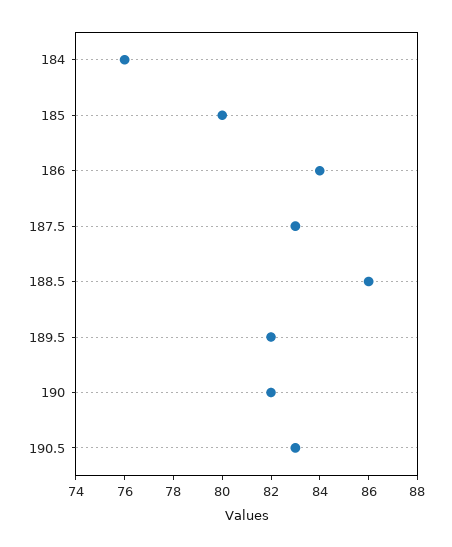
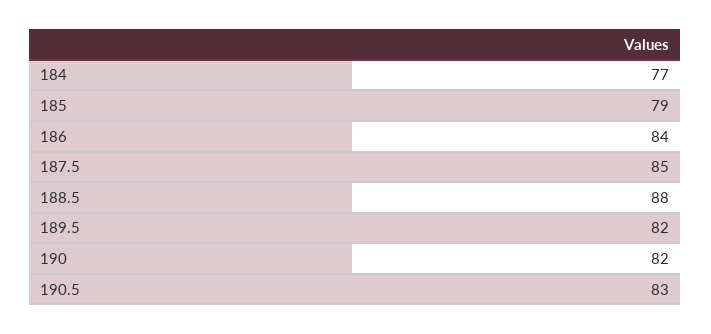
  {
-   "184": 76,
+   "184": 77,
-   "185": 80,
+   "185": 79,
    "186": 84,
-   "187.5": 83,
+   "187.5": 85,
-   "188.5": 86,
+   "188.5": 88,
    "189.5": 82,
    "190": 82,
    "190.5": 83
  }

